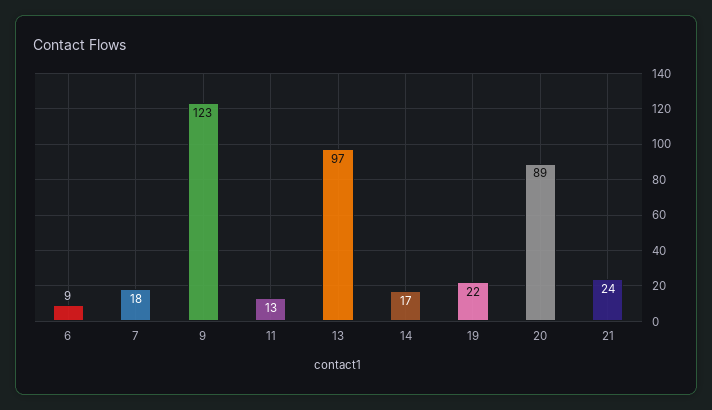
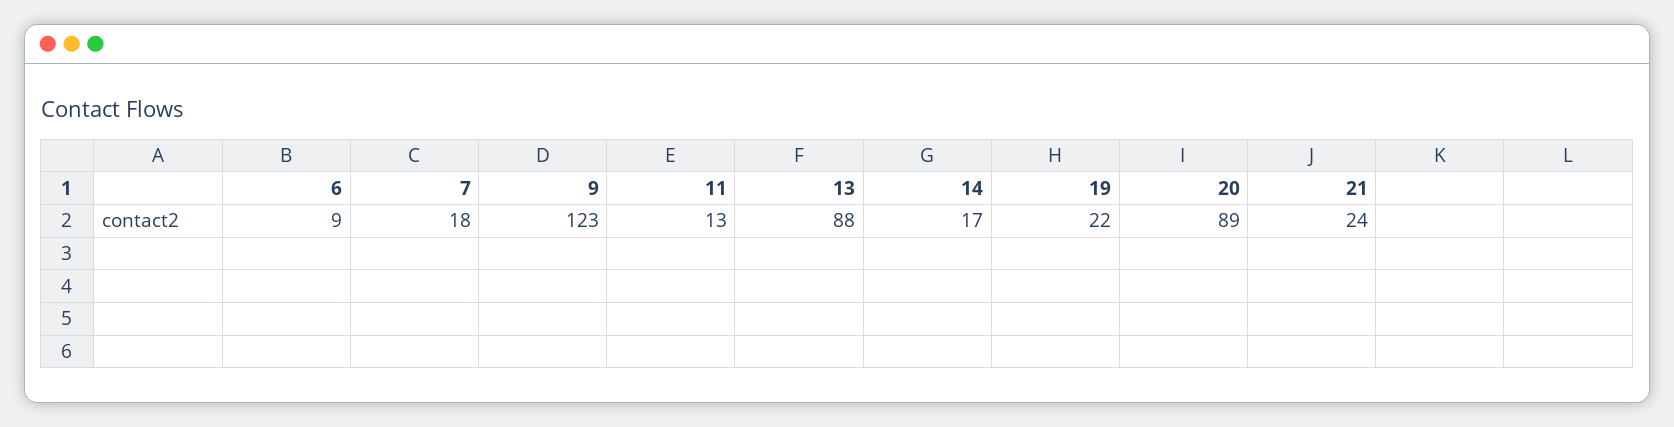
  {
    "6": 9,
    "7": 18,
    "9": 123,
    "11": 13,
-   "13": 97,
+   "13": 88,
    "14": 17,
    "19": 22,
    "20": 89,
    "21": 24
  }

